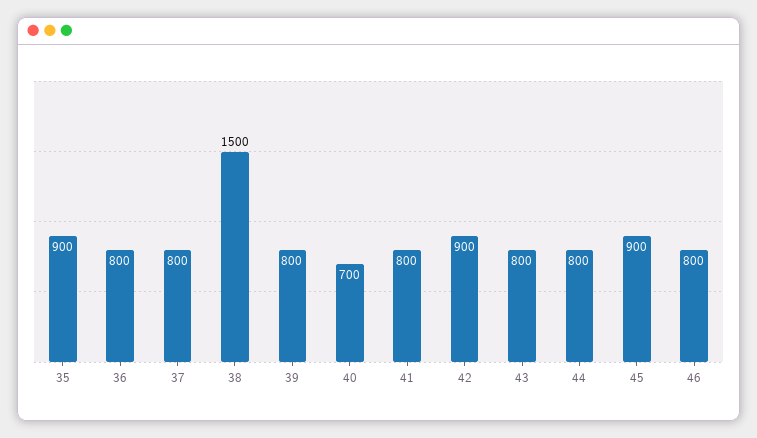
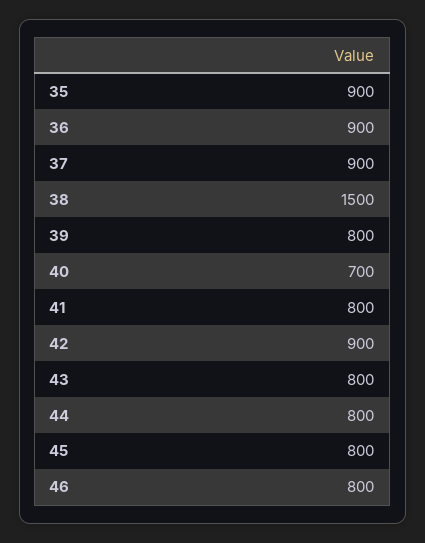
  {
    "35": 900,
-   "36": 800,
+   "36": 900,
-   "37": 800,
+   "37": 900,
    "38": 1500,
    "39": 800,
    "40": 700,
    "41": 800,
    "42": 900,
    "43": 800,
    "44": 800,
-   "45": 900,
+   "45": 800,
    "46": 800
  }

